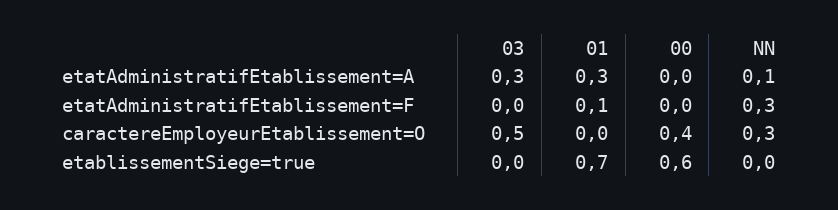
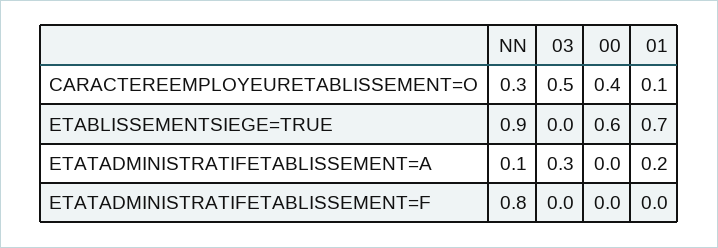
  {
    "03": {
      "etatAdministratifEtablissement=A": 0.3,
      "etatAdministratifEtablissement=F": 0,
      "caractereEmployeurEtablissement=O": 0.5,
      "etablissementSiege=true": 0
    },
    "01": {
-     "etatAdministratifEtablissement=A": 0.3,
+     "etatAdministratifEtablissement=A": 0.2,
-     "etatAdministratifEtablissement=F": 0.1,
+     "etatAdministratifEtablissement=F": 0,
-     "caractereEmployeurEtablissement=O": 0,
+     "caractereEmployeurEtablissement=O": 0.1,
      "etablissementSiege=true": 0.7
    },
    "00": {
      "etatAdministratifEtablissement=A": 0,
      "etatAdministratifEtablissement=F": 0,
      "caractereEmployeurEtablissement=O": 0.4,
      "etablissementSiege=true": 0.6
    },
    "NN": {
      "etatAdministratifEtablissement=A": 0.1,
-     "etatAdministratifEtablissement=F": 0.3,
+     "etatAdministratifEtablissement=F": 0.8,
      "caractereEmployeurEtablissement=O": 0.3,
-     "etablissementSiege=true": 0
+     "etablissementSiege=true": 0.9
    }
  }

